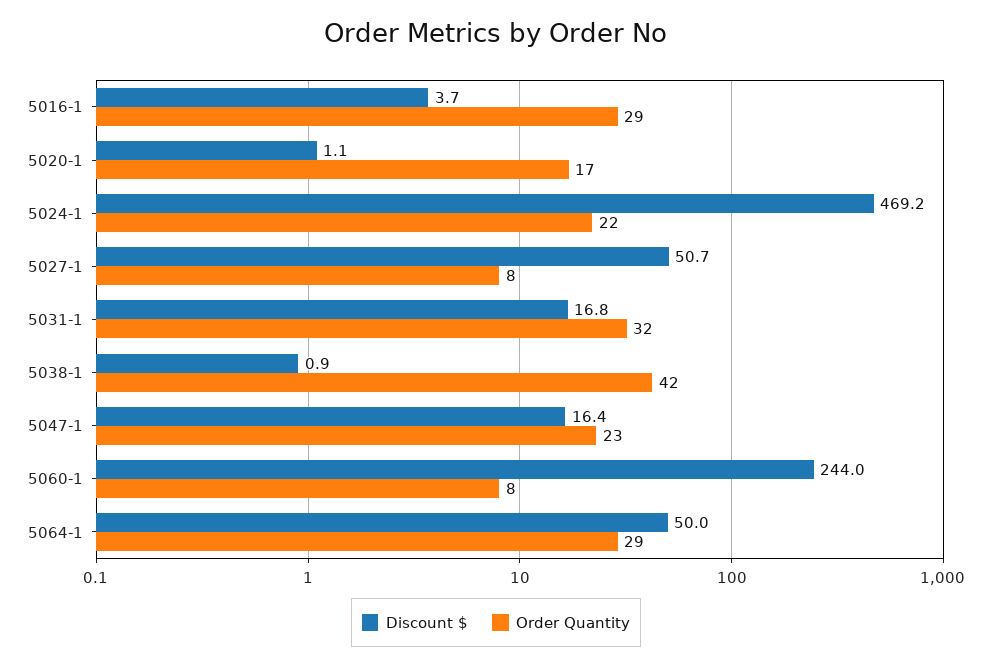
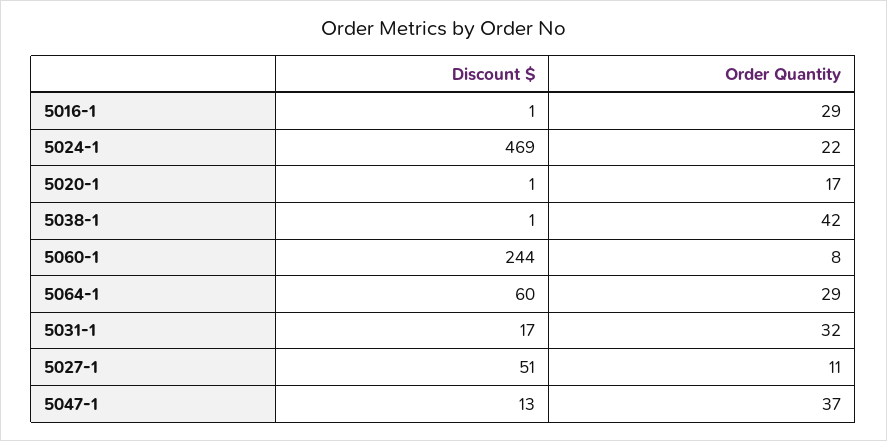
  {
    "Discount $": {
-     "5016-1": 3.7,
+     "5016-1": 1,
      "5020-1": 1.1,
      "5024-1": 469.2,
      "5027-1": 50.7,
      "5031-1": 16.8,
      "5038-1": 0.9,
-     "5047-1": 16.4,
+     "5047-1": 13,
      "5060-1": 244,
-     "5064-1": 50
+     "5064-1": 60
    },
    "Order Quantity": {
      "5016-1": 29,
      "5020-1": 17,
      "5024-1": 22,
-     "5027-1": 8,
+     "5027-1": 11,
      "5031-1": 32,
      "5038-1": 42,
-     "5047-1": 23,
+     "5047-1": 37,
      "5060-1": 8,
      "5064-1": 29
    }
  }

